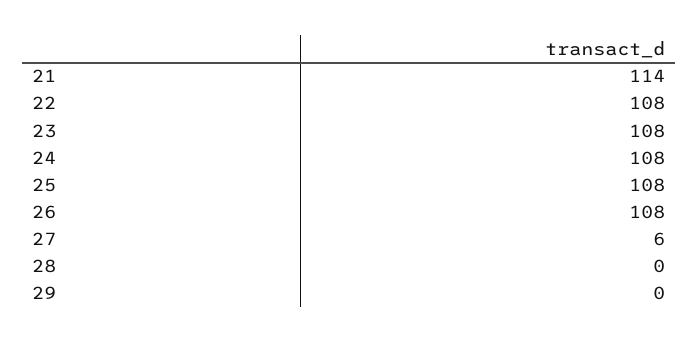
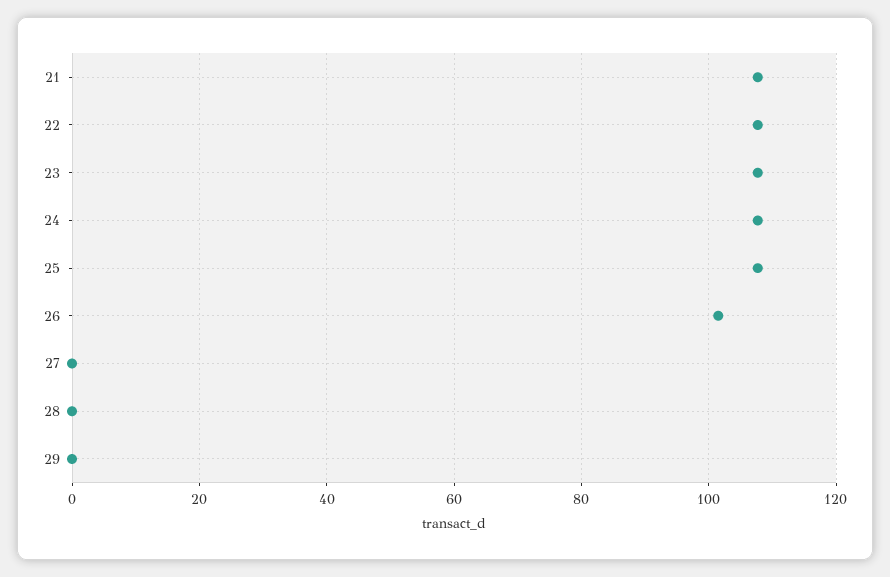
  {
-   "21": 114,
+   "21": 108,
    "22": 108,
    "23": 108,
    "24": 108,
    "25": 108,
-   "26": 108,
+   "26": 102,
-   "27": 6,
+   "27": 0,
    "28": 0,
    "29": 0
  }

